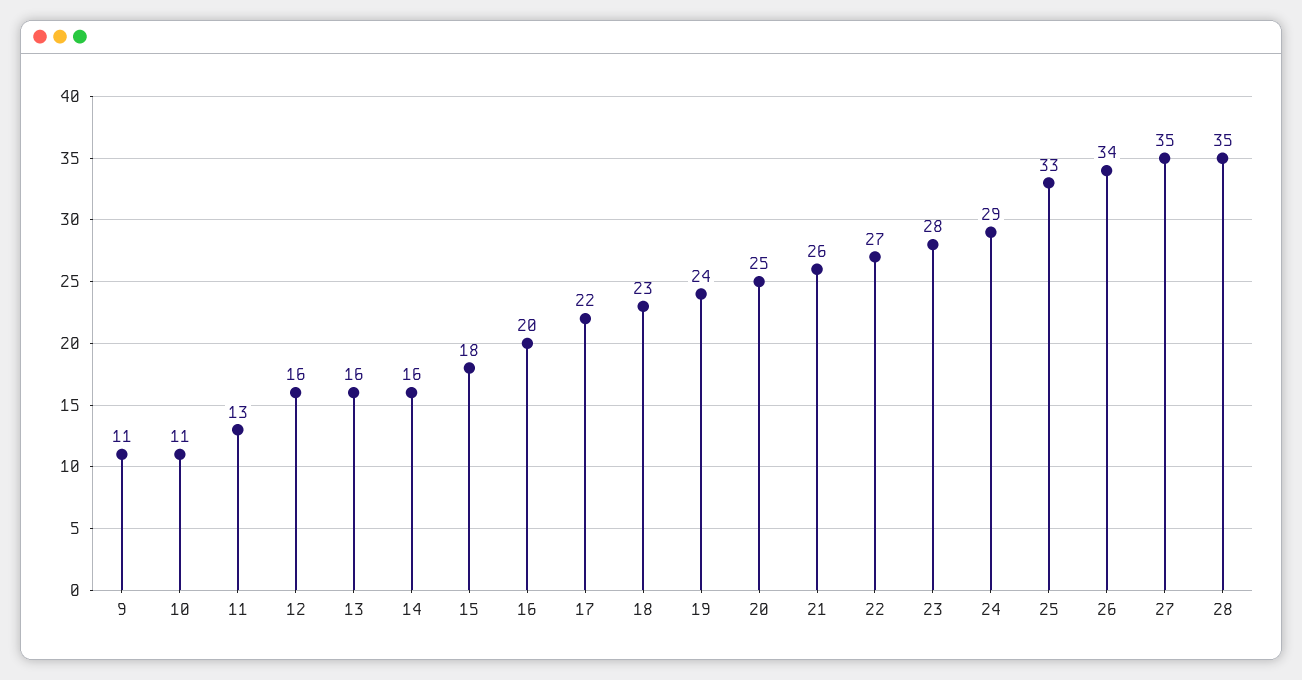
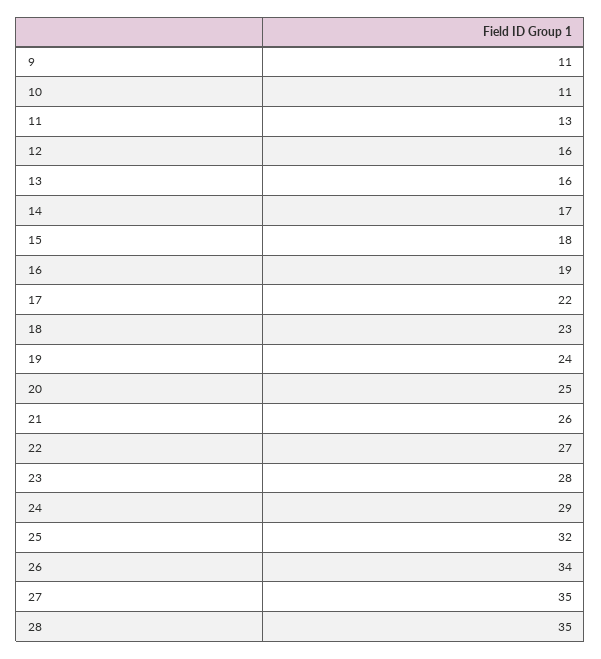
  {
    "9": 11,
    "10": 11,
    "11": 13,
    "12": 16,
    "13": 16,
-   "14": 16,
+   "14": 17,
    "15": 18,
-   "16": 20,
+   "16": 19,
    "17": 22,
    "18": 23,
    "19": 24,
    "20": 25,
    "21": 26,
    "22": 27,
    "23": 28,
    "24": 29,
-   "25": 33,
+   "25": 32,
    "26": 34,
    "27": 35,
    "28": 35
  }

